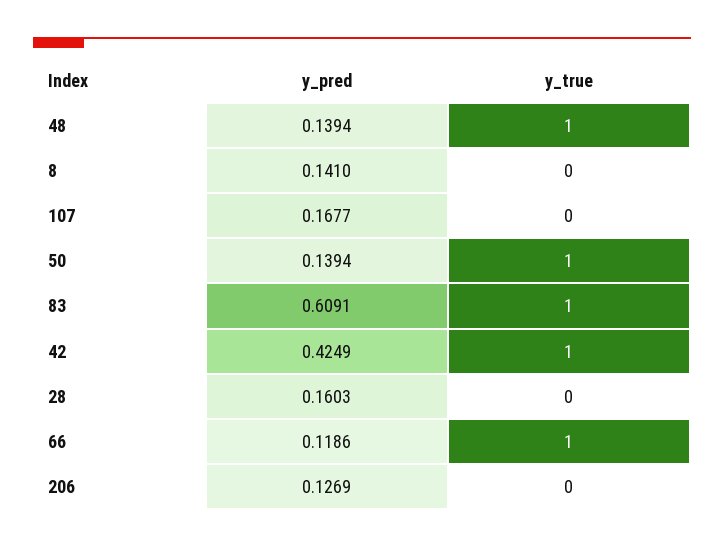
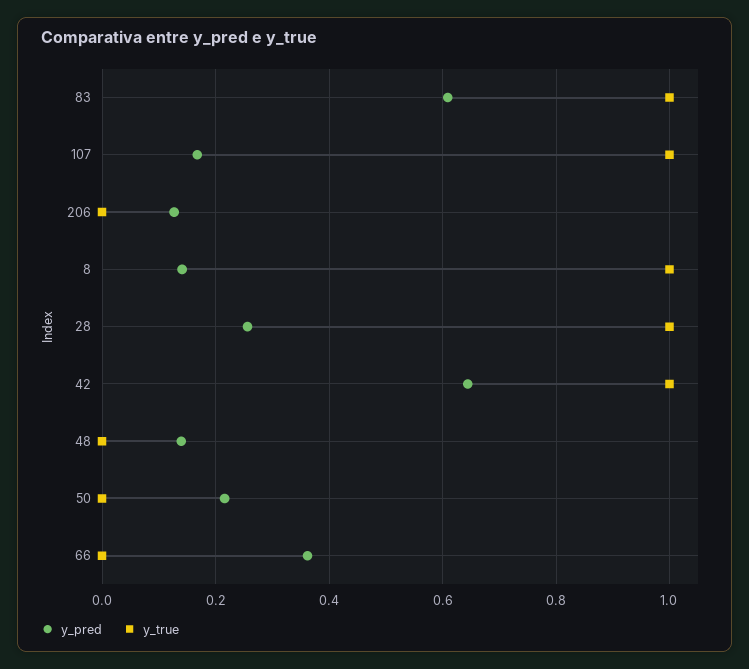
  {
    "y_pred": {
      "48": 0.1394,
      "8": 0.141,
      "107": 0.1677,
-     "50": 0.1394,
+     "50": 0.22,
      "83": 0.6091,
-     "42": 0.4249,
+     "42": 0.64,
-     "28": 0.1603,
+     "28": 0.26,
-     "66": 0.1186,
+     "66": 0.36,
      "206": 0.1269
    },
    "y_true": {
-     "48": 1,
+     "48": 0,
-     "8": 0,
+     "8": 1,
-     "107": 0,
+     "107": 1,
-     "50": 1,
+     "50": 0,
      "83": 1,
      "42": 1,
-     "28": 0,
+     "28": 1,
-     "66": 1,
+     "66": 0,
      "206": 0
    }
  }

